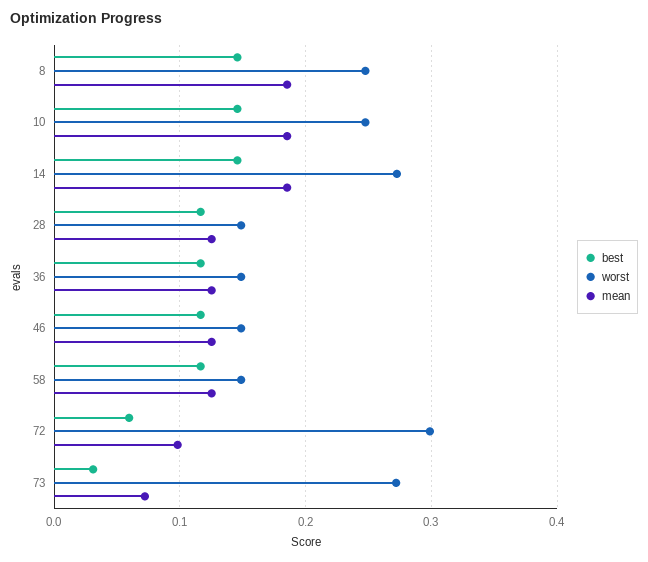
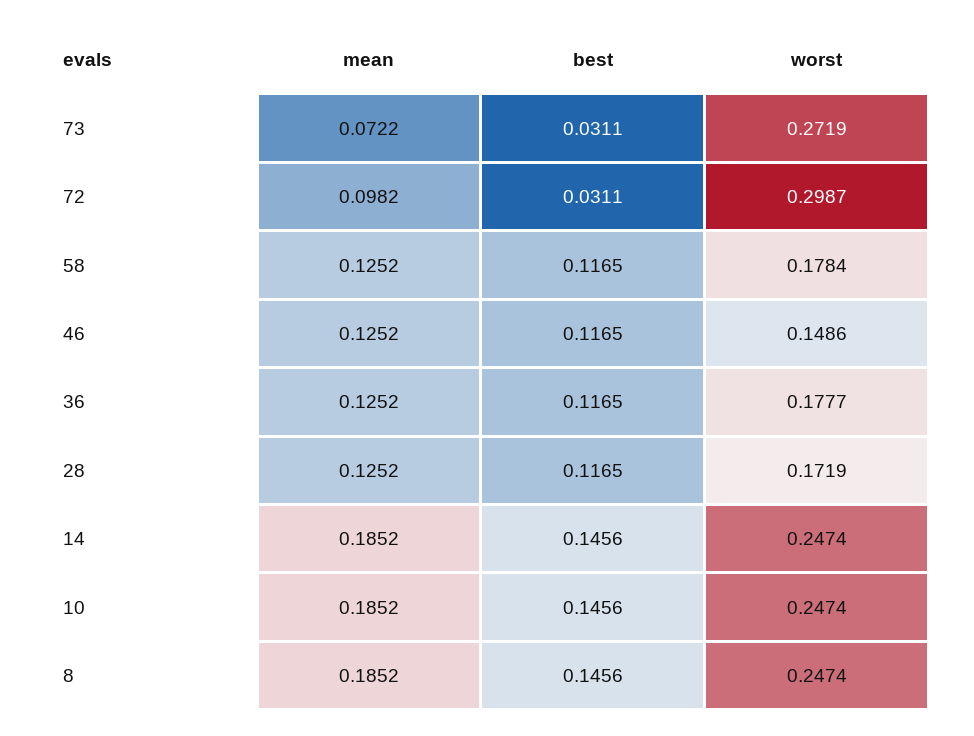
  {
    "best": {
      "8": 0.1456,
      "10": 0.1456,
      "14": 0.1456,
      "28": 0.1165,
      "36": 0.1165,
      "46": 0.1165,
      "58": 0.1165,
-     "72": 0.06,
+     "72": 0.0311,
      "73": 0.0311
    },
    "worst": {
      "8": 0.2474,
      "10": 0.2474,
-     "14": 0.27,
+     "14": 0.2474,
-     "28": 0.15,
+     "28": 0.1719,
-     "36": 0.15,
+     "36": 0.1777,
      "46": 0.1486,
-     "58": 0.15,
+     "58": 0.1784,
      "72": 0.2987,
      "73": 0.2719
    },
    "mean": {
      "8": 0.1852,
      "10": 0.1852,
      "14": 0.1852,
      "28": 0.1252,
      "36": 0.1252,
      "46": 0.1252,
      "58": 0.1252,
      "72": 0.0982,
      "73": 0.0722
    }
  }

